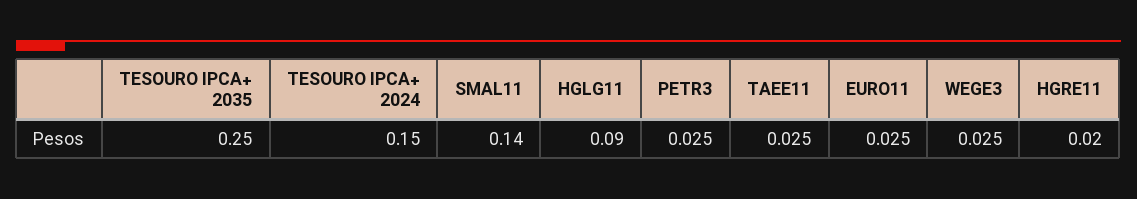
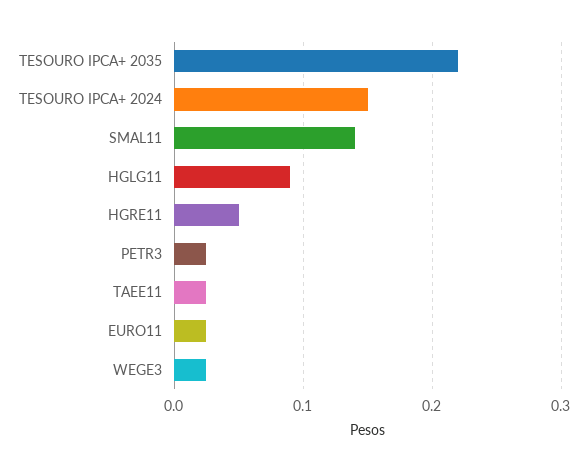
  {
-   "TESOURO IPCA+ 2035": 0.25,
+   "TESOURO IPCA+ 2035": 0.22,
    "TESOURO IPCA+ 2024": 0.15,
    "SMAL11": 0.14,
    "HGLG11": 0.09,
    "PETR3": 0.025,
    "TAEE11": 0.025,
    "EURO11": 0.025,
    "WEGE3": 0.025,
-   "HGRE11": 0.02
+   "HGRE11": 0.05
  }

